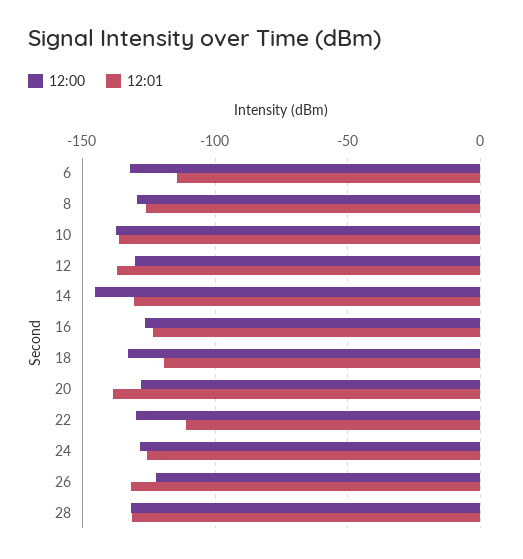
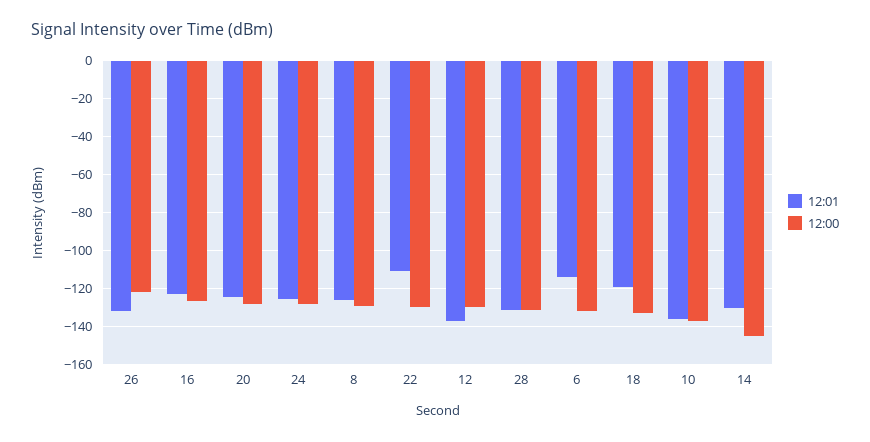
  {
    "12:00": {
      "6": -130,
      "8": -130,
      "10": -135,
      "12": -130,
      "14": -145,
      "16": -125,
      "18": -135,
      "20": -130,
      "22": -130,
      "24": -130,
      "26": -120,
      "28": -130
    },
    "12:01": {
      "6": -115,
      "8": -125,
      "10": -135,
      "12": -135,
      "14": -130,
      "16": -125,
      "18": -120,
-     "20": -140,
+     "20": -125,
      "22": -110,
      "24": -125,
      "26": -130,
      "28": -130
    }
  }

